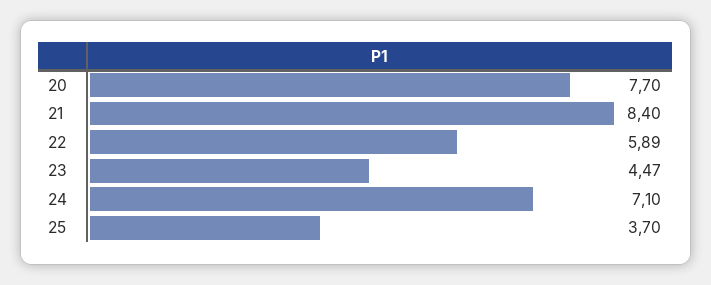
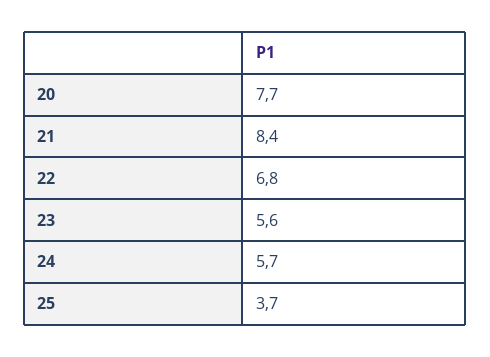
  {
    "20": 7.7,
    "21": 8.4,
-   "22": 5.89,
+   "22": 6.8,
-   "23": 4.47,
+   "23": 5.6,
-   "24": 7.1,
+   "24": 5.7,
    "25": 3.7
  }

